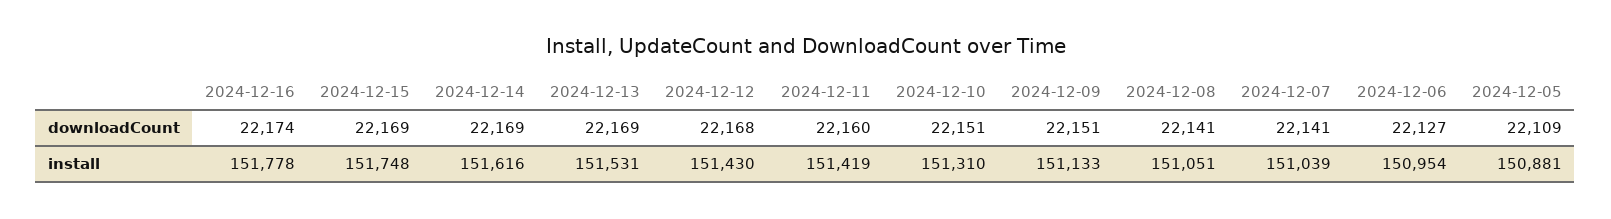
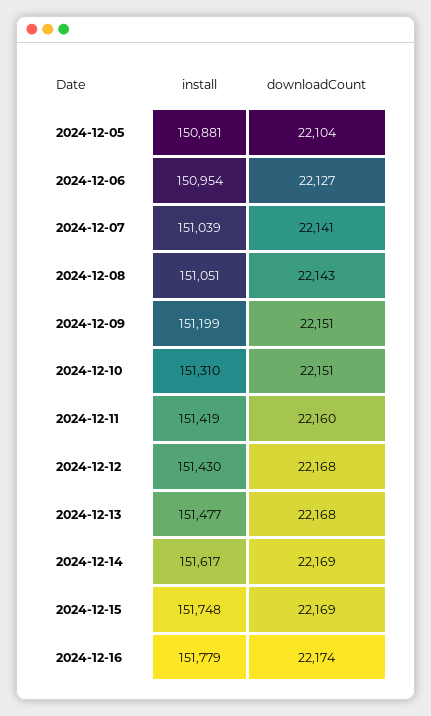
  {
    "2024-12-16": {
      "downloadCount": 22174,
-     "install": 151778
+     "install": 151779
    },
    "2024-12-15": {
      "downloadCount": 22169,
      "install": 151748
    },
    "2024-12-14": {
      "downloadCount": 22169,
-     "install": 151616
+     "install": 151617
    },
    "2024-12-13": {
-     "downloadCount": 22169,
+     "downloadCount": 22168,
-     "install": 151531
+     "install": 151477
    },
    "2024-12-12": {
      "downloadCount": 22168,
      "install": 151430
    },
    "2024-12-11": {
      "downloadCount": 22160,
      "install": 151419
    },
    "2024-12-10": {
      "downloadCount": 22151,
      "install": 151310
    },
    "2024-12-09": {
      "downloadCount": 22151,
-     "install": 151133
+     "install": 151199
    },
    "2024-12-08": {
-     "downloadCount": 22141,
+     "downloadCount": 22143,
      "install": 151051
    },
    "2024-12-07": {
      "downloadCount": 22141,
      "install": 151039
    },
    "2024-12-06": {
      "downloadCount": 22127,
      "install": 150954
    },
    "2024-12-05": {
-     "downloadCount": 22109,
+     "downloadCount": 22104,
      "install": 150881
    }
  }

